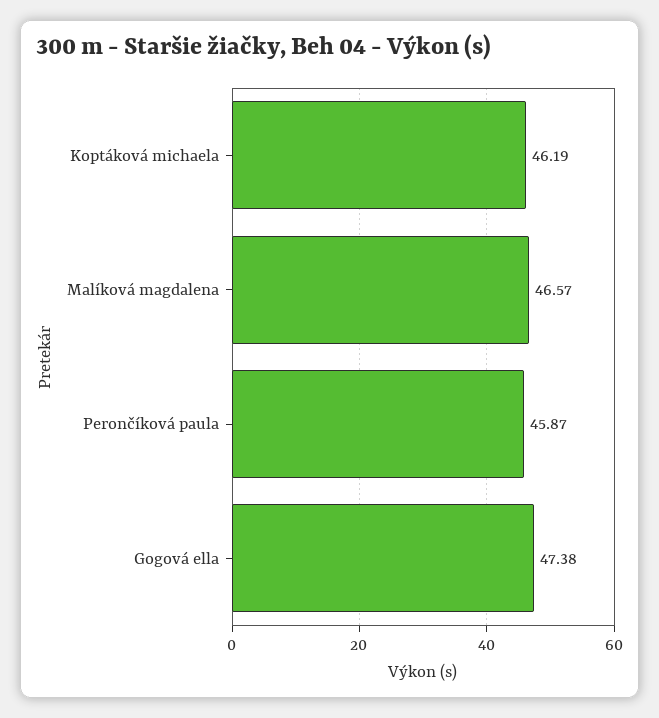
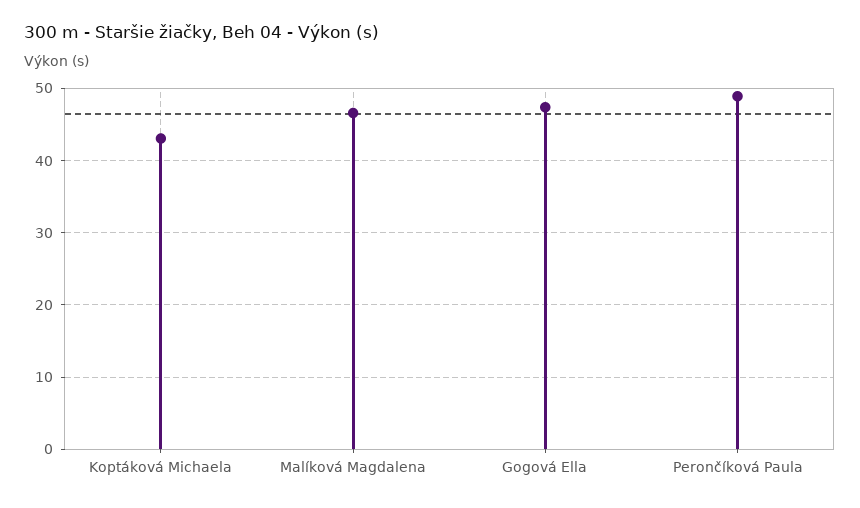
  {
-   "Koptáková michaela": 46.19,
+   "Koptáková michaela": 43,
    "Malíková magdalena": 46.57,
-   "Perončíková paula": 45.87,
+   "Perončíková paula": 49,
    "Gogová ella": 47.38
  }

